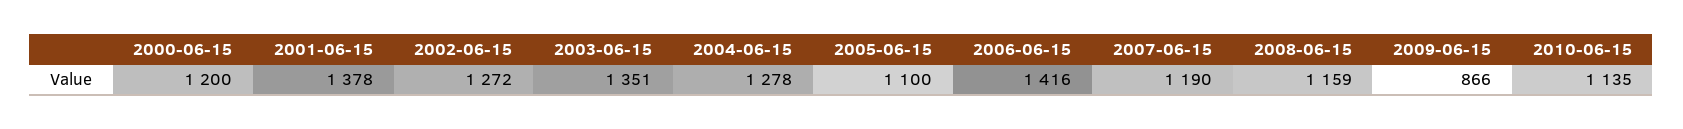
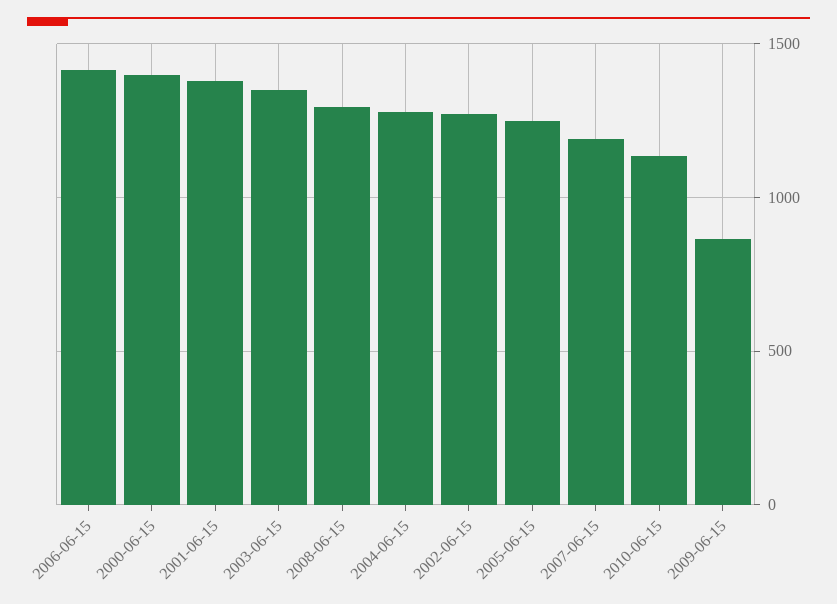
  {
-   "2000-06-15": 1200,
+   "2000-06-15": 1400,
    "2001-06-15": 1378,
    "2002-06-15": 1272,
    "2003-06-15": 1351,
    "2004-06-15": 1278,
-   "2005-06-15": 1100,
+   "2005-06-15": 1250,
    "2006-06-15": 1416,
    "2007-06-15": 1190,
-   "2008-06-15": 1159,
+   "2008-06-15": 1300,
    "2009-06-15": 866,
    "2010-06-15": 1135
  }

